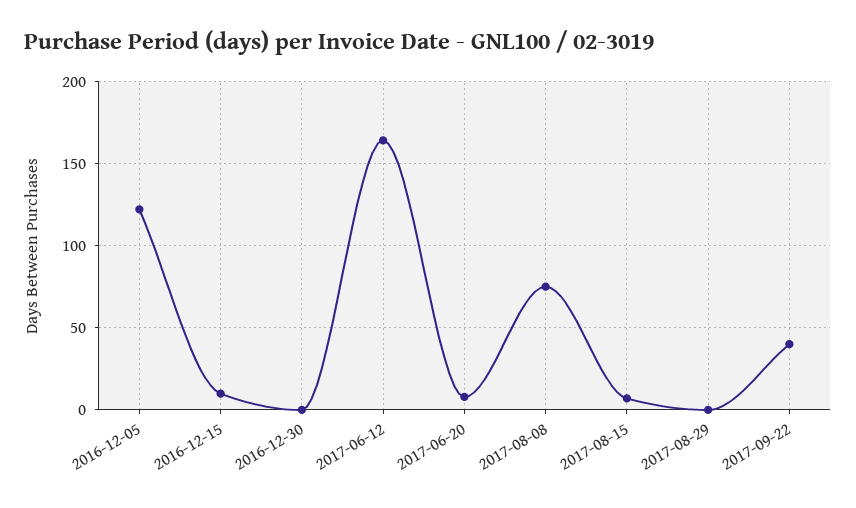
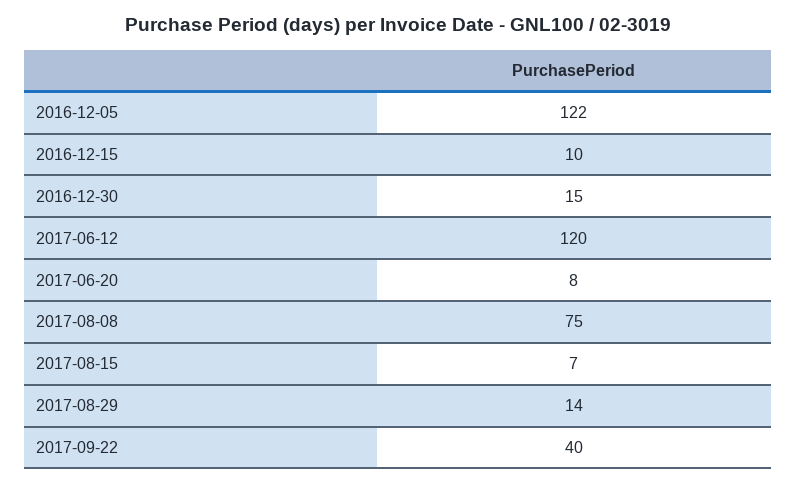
  {
    "2016-12-05": 122,
    "2016-12-15": 10,
-   "2016-12-30": 0,
+   "2016-12-30": 15,
-   "2017-06-12": 165,
+   "2017-06-12": 120,
    "2017-06-20": 8,
    "2017-08-08": 75,
    "2017-08-15": 7,
-   "2017-08-29": 0,
+   "2017-08-29": 14,
    "2017-09-22": 40
  }

